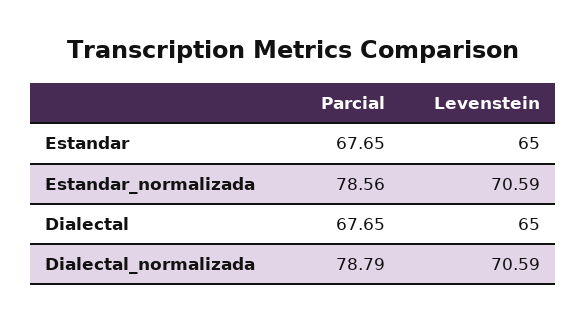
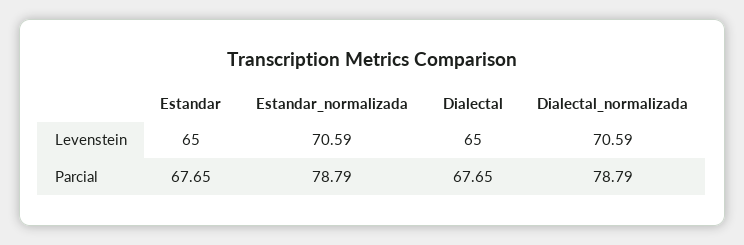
  {
    "Parcial": {
      "Estandar": 67.65,
-     "Estandar_normalizada": 78.56,
+     "Estandar_normalizada": 78.79,
      "Dialectal": 67.65,
      "Dialectal_normalizada": 78.79
    },
    "Levenstein": {
      "Estandar": 65,
      "Estandar_normalizada": 70.59,
      "Dialectal": 65,
      "Dialectal_normalizada": 70.59
    }
  }

